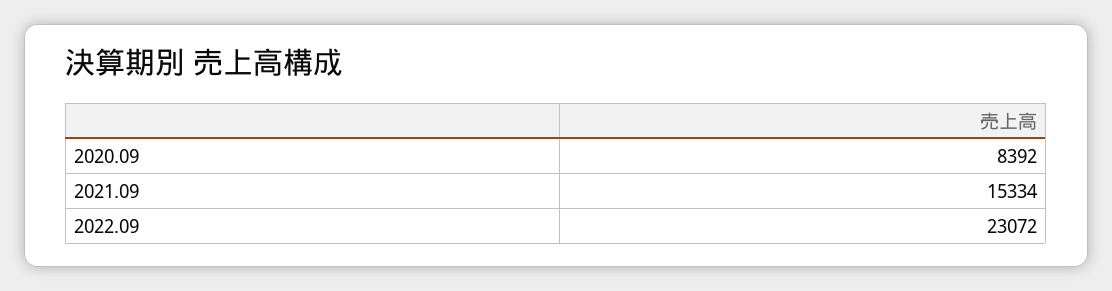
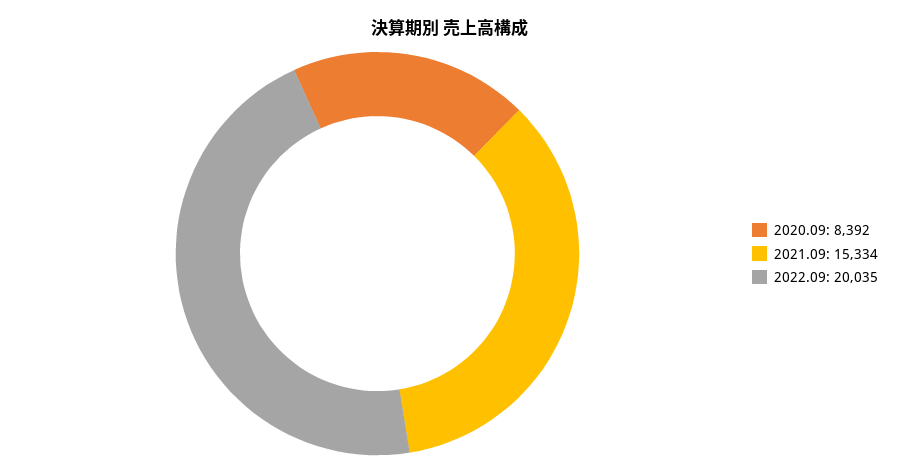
  {
    "2020.09": 8392,
    "2021.09": 15334,
-   "2022.09": 23072
+   "2022.09": 20035
  }

